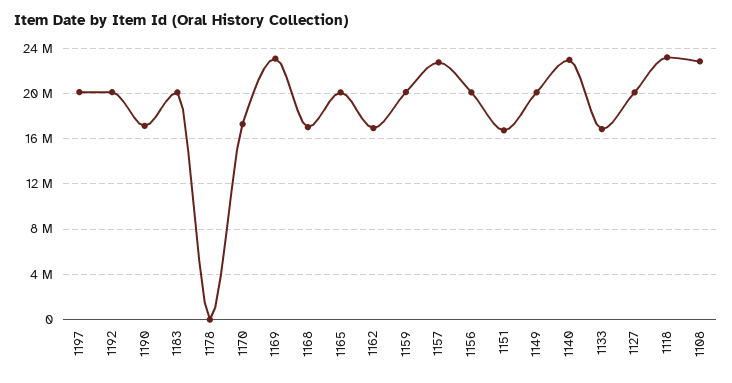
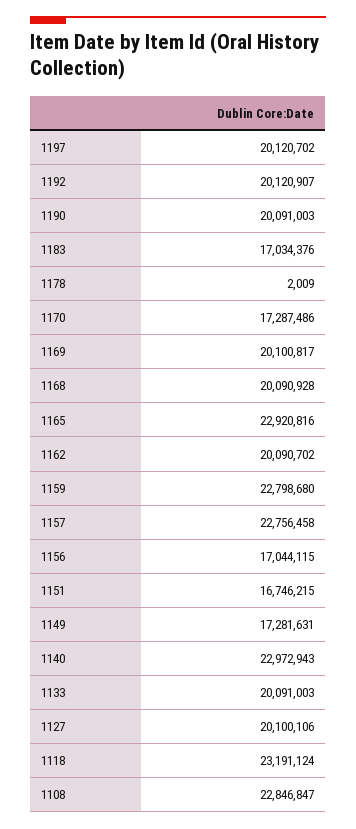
  {
    "1197": 20120702,
    "1192": 20120907,
-   "1190": 17000000,
+   "1190": 20091003,
-   "1183": 20000000,
+   "1183": 17034376,
    "1178": 2009,
    "1170": 17287486,
-   "1169": 23000000,
+   "1169": 20100817,
-   "1168": 17000000,
+   "1168": 20090928,
-   "1165": 20000000,
+   "1165": 22920816,
-   "1162": 17000000,
+   "1162": 20090702,
-   "1159": 20000000,
+   "1159": 22798680,
    "1157": 22756458,
-   "1156": 20000000,
+   "1156": 17044115,
    "1151": 16746215,
-   "1149": 20000000,
+   "1149": 17281631,
    "1140": 22972943,
-   "1133": 17000000,
+   "1133": 20091003,
    "1127": 20100106,
    "1118": 23191124,
    "1108": 22846847
  }

